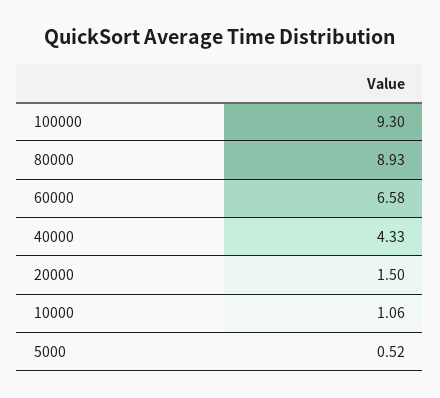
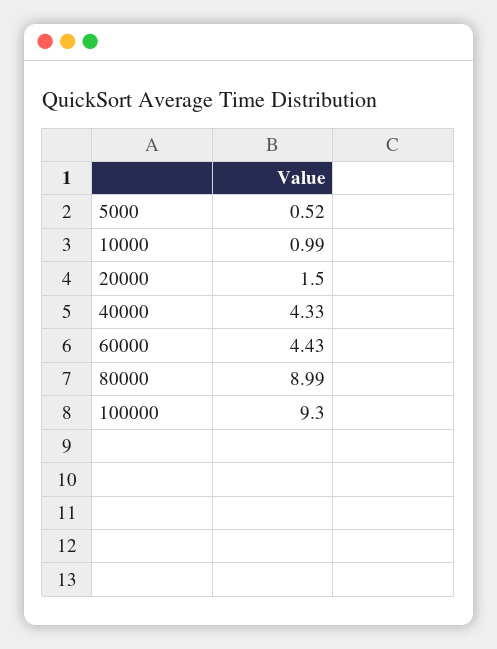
  {
    "100000": 9.3,
-   "80000": 8.93,
+   "80000": 8.99,
-   "60000": 6.58,
+   "60000": 4.43,
    "40000": 4.33,
    "20000": 1.5,
-   "10000": 1.06,
+   "10000": 0.99,
    "5000": 0.52
  }

